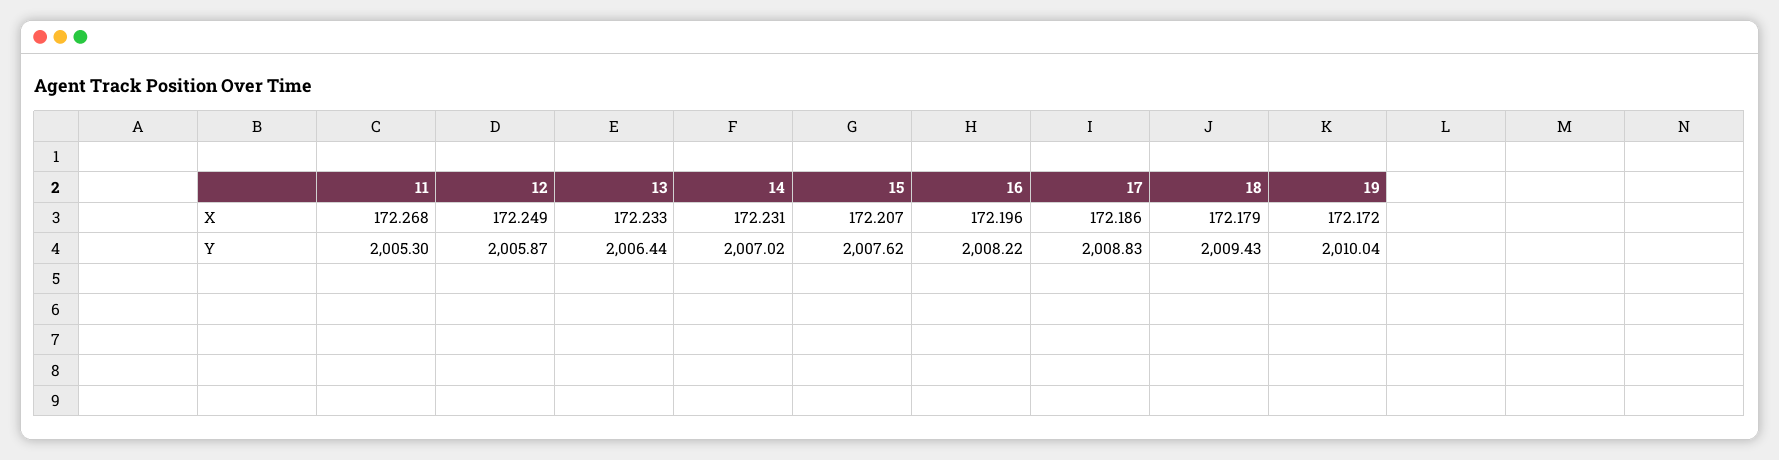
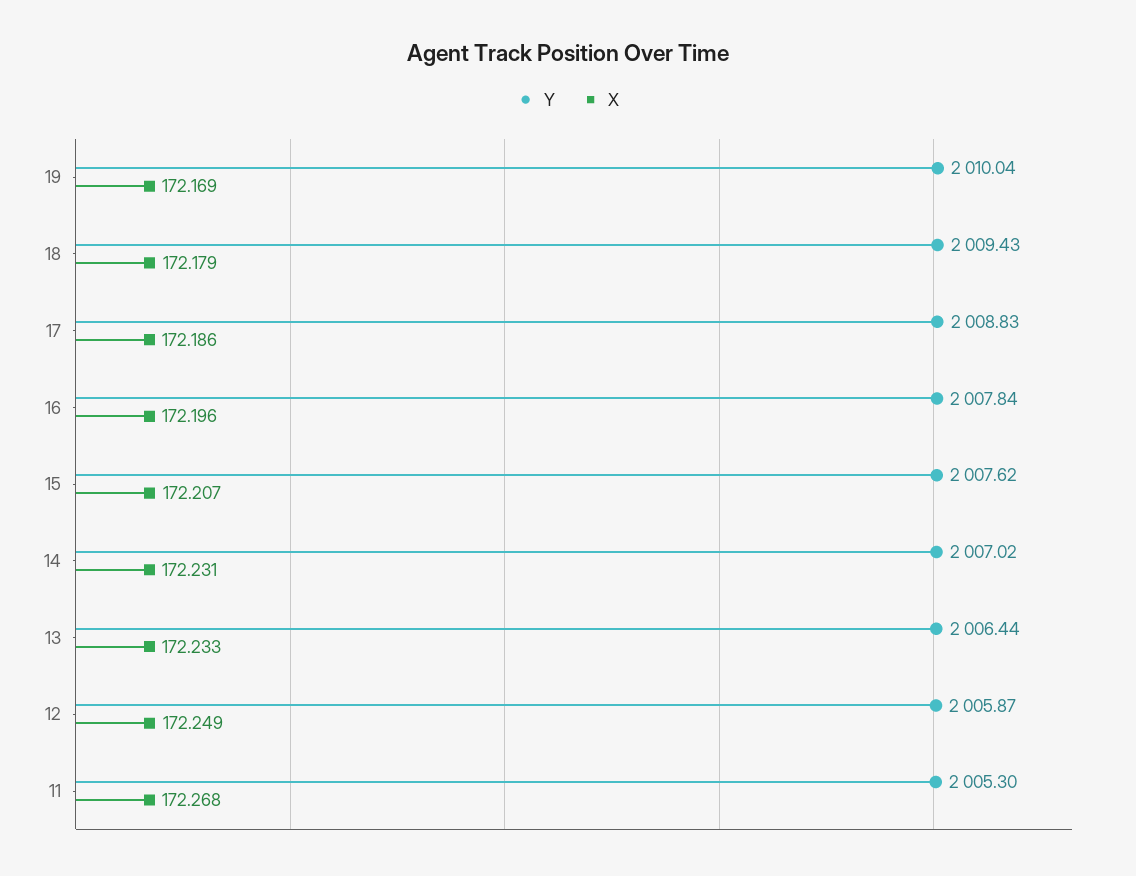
  {
    "X": {
      "11": 172.268,
      "12": 172.249,
      "13": 172.233,
      "14": 172.231,
      "15": 172.207,
      "16": 172.196,
      "17": 172.186,
      "18": 172.179,
-     "19": 172.172
+     "19": 172.169
    },
    "Y": {
      "11": 2005.3,
      "12": 2005.87,
      "13": 2006.44,
      "14": 2007.02,
      "15": 2007.62,
-     "16": 2008.22,
+     "16": 2007.84,
      "17": 2008.83,
      "18": 2009.43,
      "19": 2010.04
    }
  }

